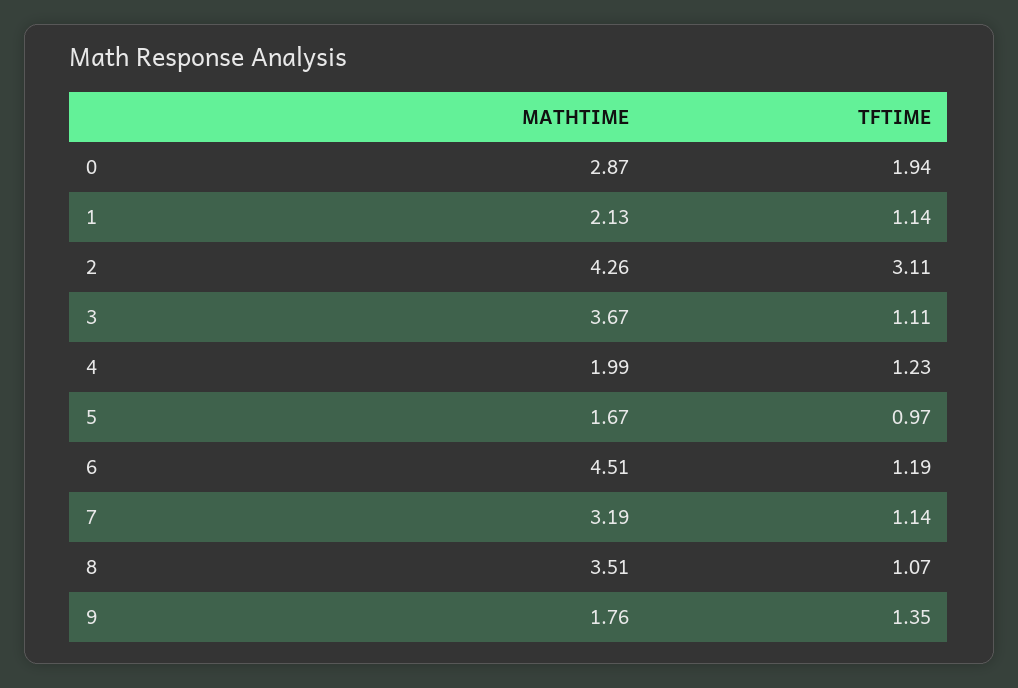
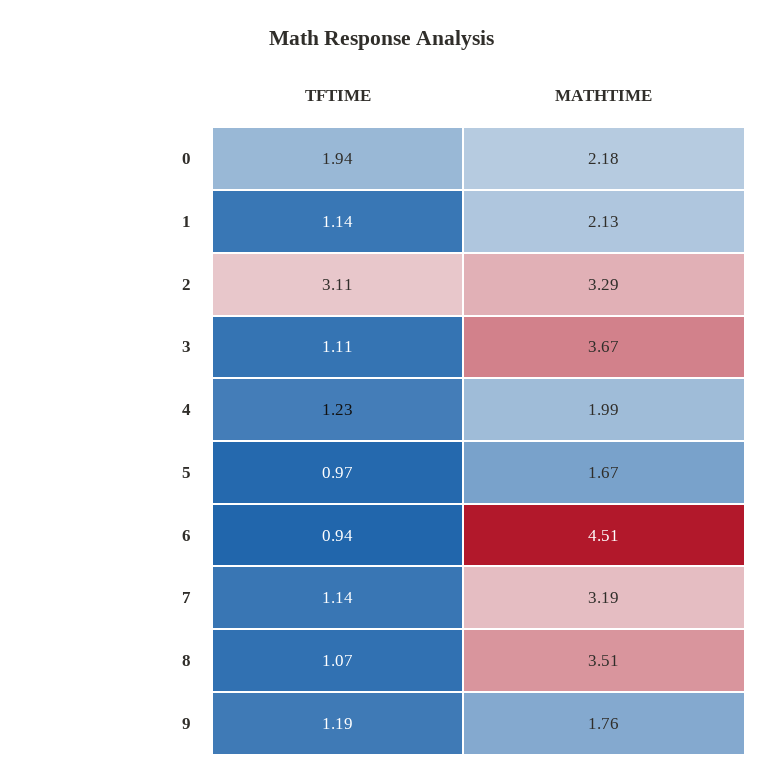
  {
    "MATHTIME": {
-     "0": 2.87,
+     "0": 2.18,
      "1": 2.13,
-     "2": 4.26,
+     "2": 3.29,
      "3": 3.67,
      "4": 1.99,
      "5": 1.67,
      "6": 4.51,
      "7": 3.19,
      "8": 3.51,
      "9": 1.76
    },
    "TFTIME": {
      "0": 1.94,
      "1": 1.14,
      "2": 3.11,
      "3": 1.11,
      "4": 1.23,
      "5": 0.97,
-     "6": 1.19,
+     "6": 0.94,
      "7": 1.14,
      "8": 1.07,
-     "9": 1.35
+     "9": 1.19
    }
  }

